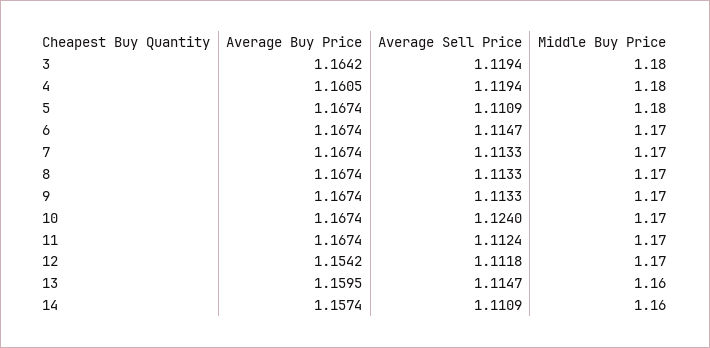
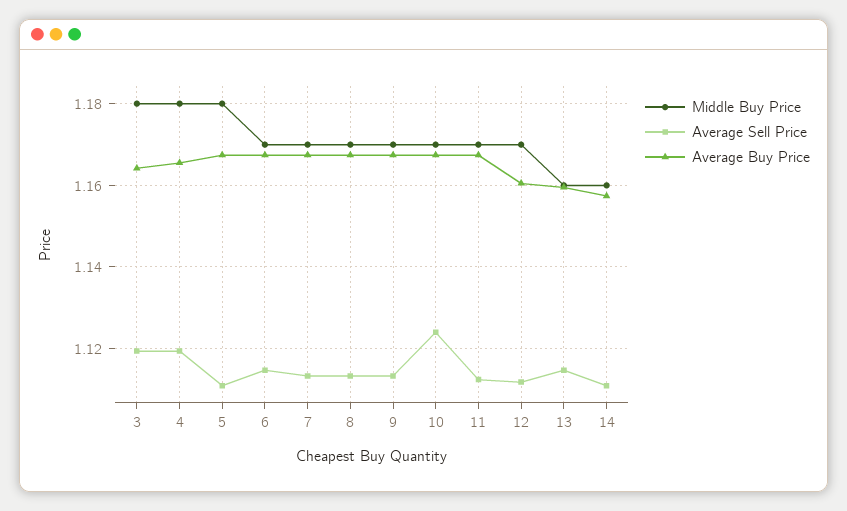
  {
    "Average Buy Price": {
      "3": 1.1642,
-     "4": 1.1605,
+     "4": 1.166,
      "5": 1.1674,
      "6": 1.1674,
      "7": 1.1674,
      "8": 1.1674,
      "9": 1.1674,
      "10": 1.1674,
      "11": 1.1674,
-     "12": 1.1542,
+     "12": 1.16,
      "13": 1.1595,
      "14": 1.1574
    },
    "Average Sell Price": {
      "3": 1.1194,
      "4": 1.1194,
      "5": 1.1109,
      "6": 1.1147,
      "7": 1.1133,
      "8": 1.1133,
      "9": 1.1133,
      "10": 1.124,
      "11": 1.1124,
      "12": 1.1118,
      "13": 1.1147,
      "14": 1.1109
    },
    "Middle Buy Price": {
      "3": 1.18,
      "4": 1.18,
      "5": 1.18,
      "6": 1.17,
      "7": 1.17,
      "8": 1.17,
      "9": 1.17,
      "10": 1.17,
      "11": 1.17,
      "12": 1.17,
      "13": 1.16,
      "14": 1.16
    }
  }

